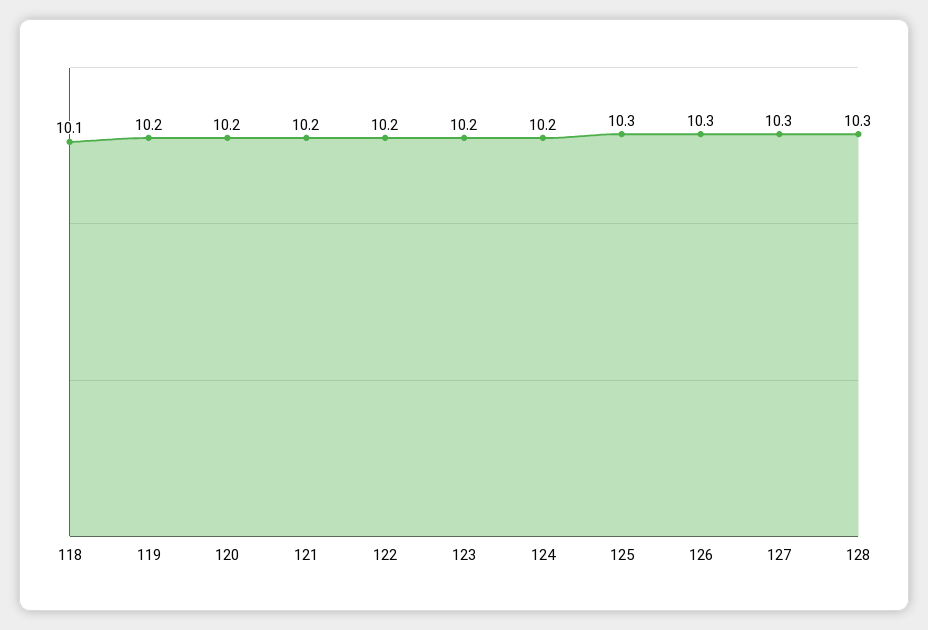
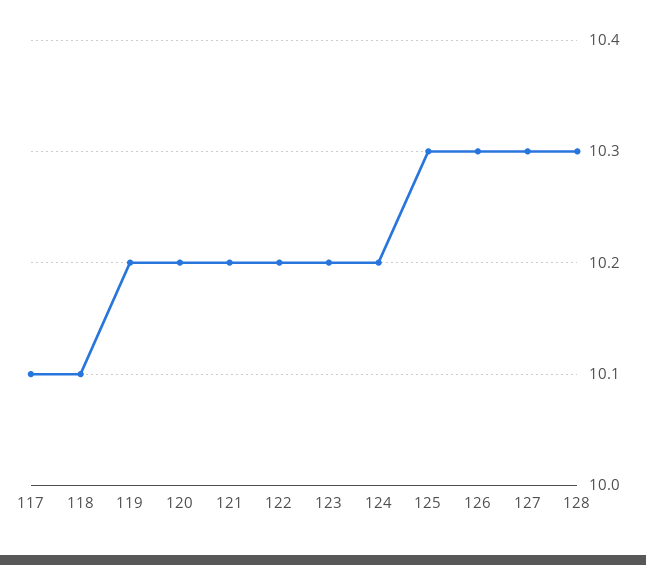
  {
    "118": 10.1,
    "119": 10.2,
    "120": 10.2,
    "121": 10.2,
    "122": 10.2,
    "123": 10.2,
    "124": 10.2,
    "125": 10.3,
    "126": 10.3,
    "127": 10.3,
-   "128": 10.3
+   "128": 10.3,
+   "117": 10.1
  }

